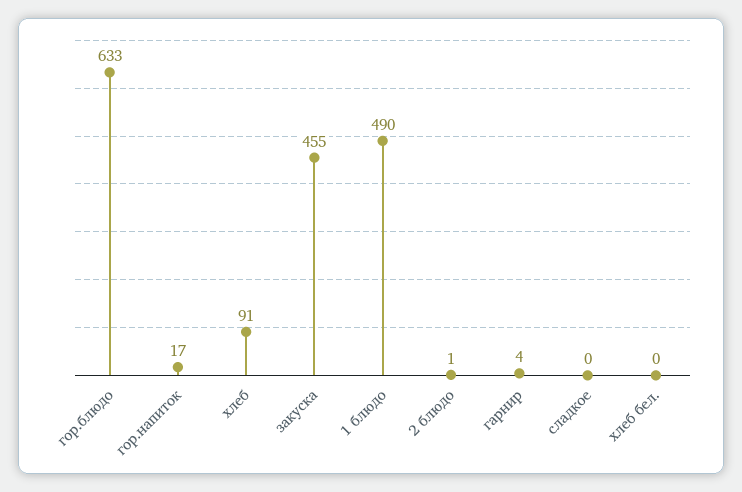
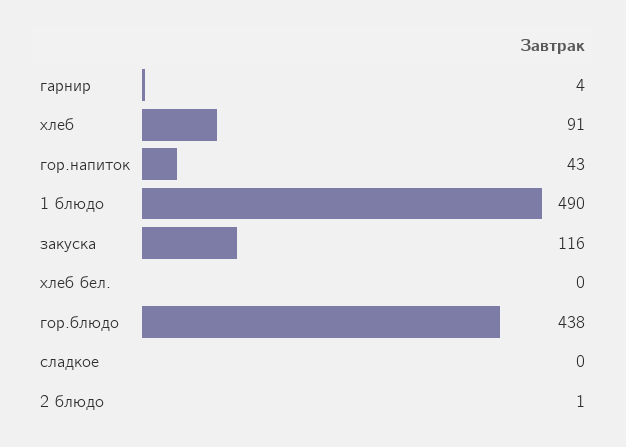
  {
-   "гор.блюдо": 633,
+   "гор.блюдо": 438,
-   "гор.напиток": 17,
+   "гор.напиток": 43,
    "хлеб": 91,
-   "закуска": 455,
+   "закуска": 116,
    "1 блюдо": 490,
    "2 блюдо": 1,
    "гарнир": 4,
    "сладкое": 0,
    "хлеб бел.": 0
  }

